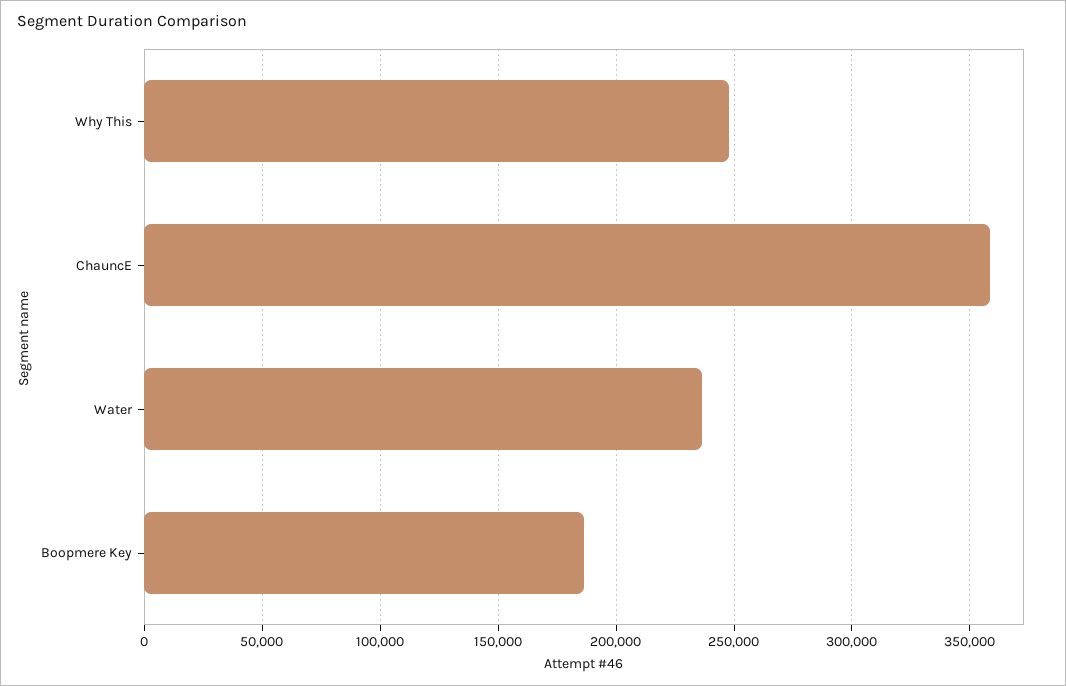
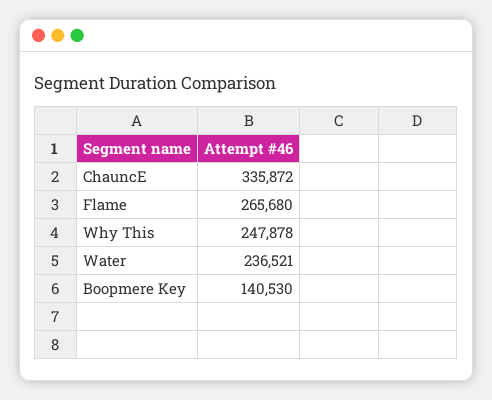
  {
    "Why This": 247878,
-   "ChauncE": 360000,
+   "ChauncE": 335872,
    "Water": 236521,
-   "Boopmere Key": 185000
+   "Boopmere Key": 140530,
+   "Flame": 265680
  }

